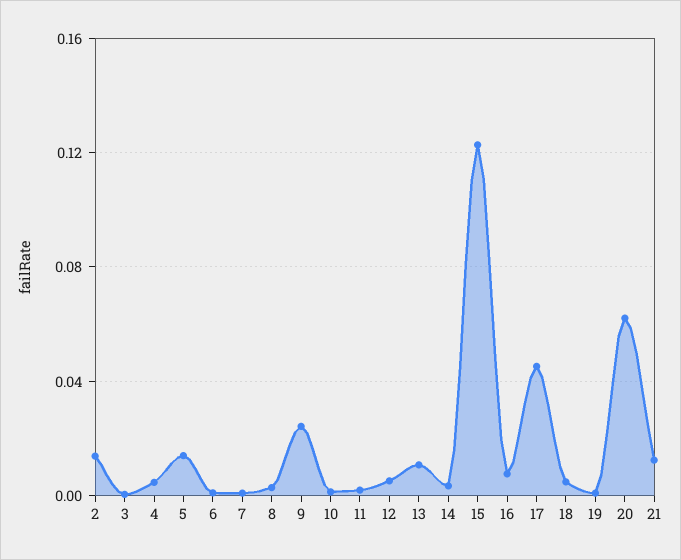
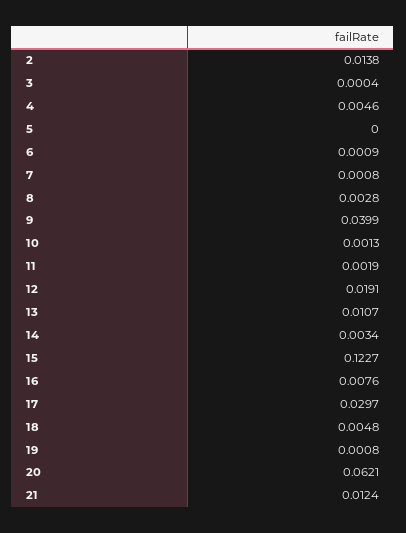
  {
    "2": 0.0138,
    "3": 0.0004,
    "4": 0.0046,
-   "5": 0.015,
+   "5": 0,
    "6": 0.0009,
    "7": 0.0008,
    "8": 0.0028,
-   "9": 0.025,
+   "9": 0.0399,
    "10": 0.0013,
    "11": 0.0019,
-   "12": 0.005,
+   "12": 0.0191,
    "13": 0.0107,
    "14": 0.0034,
    "15": 0.1227,
    "16": 0.0076,
-   "17": 0.045,
+   "17": 0.0297,
    "18": 0.0048,
    "19": 0.0008,
    "20": 0.0621,
    "21": 0.0124
  }

